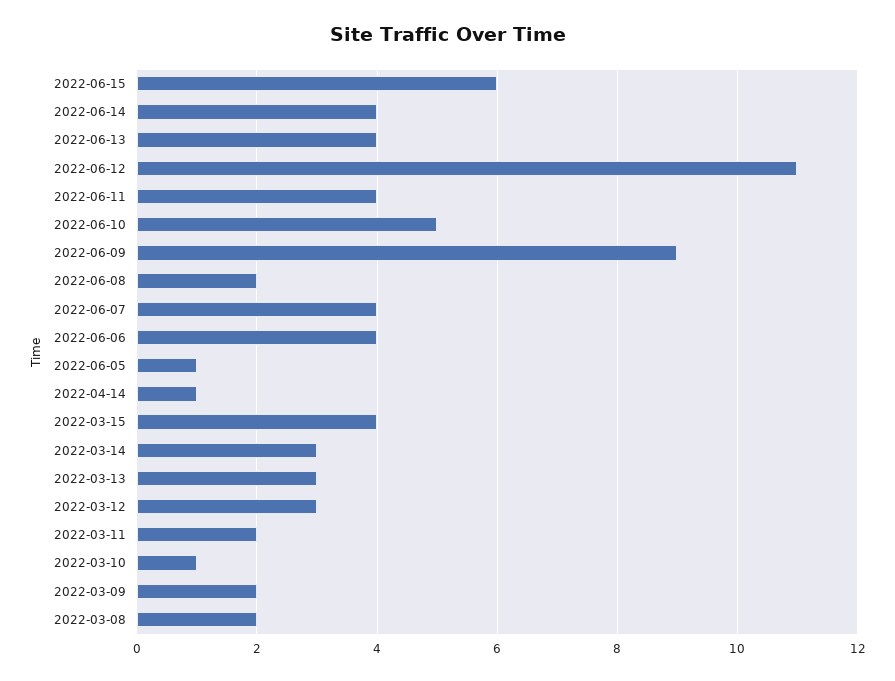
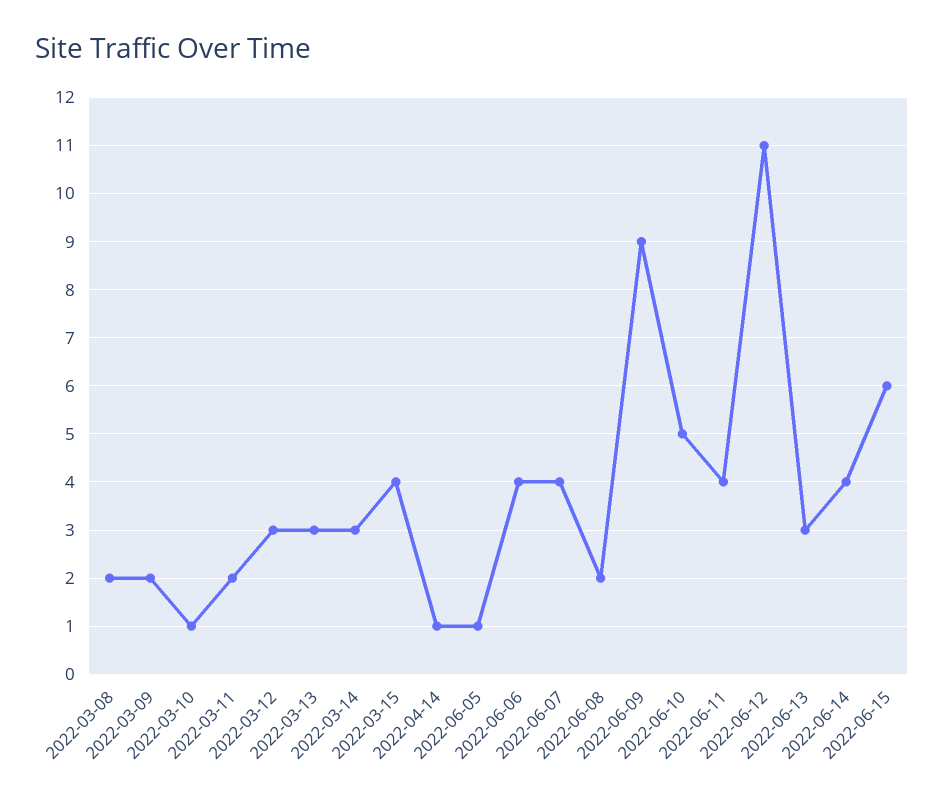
  {
    "2022-06-15": 6,
    "2022-06-14": 4,
-   "2022-06-13": 4,
+   "2022-06-13": 3,
    "2022-06-12": 11,
    "2022-06-11": 4,
    "2022-06-10": 5,
    "2022-06-09": 9,
    "2022-06-08": 2,
    "2022-06-07": 4,
    "2022-06-06": 4,
    "2022-06-05": 1,
    "2022-04-14": 1,
    "2022-03-15": 4,
    "2022-03-14": 3,
    "2022-03-13": 3,
    "2022-03-12": 3,
    "2022-03-11": 2,
    "2022-03-10": 1,
    "2022-03-09": 2,
    "2022-03-08": 2
  }

